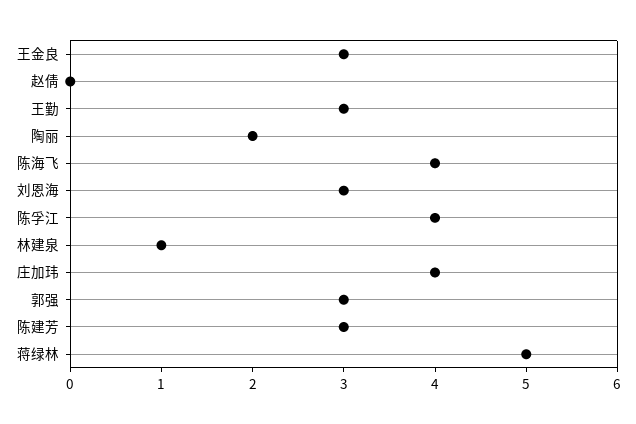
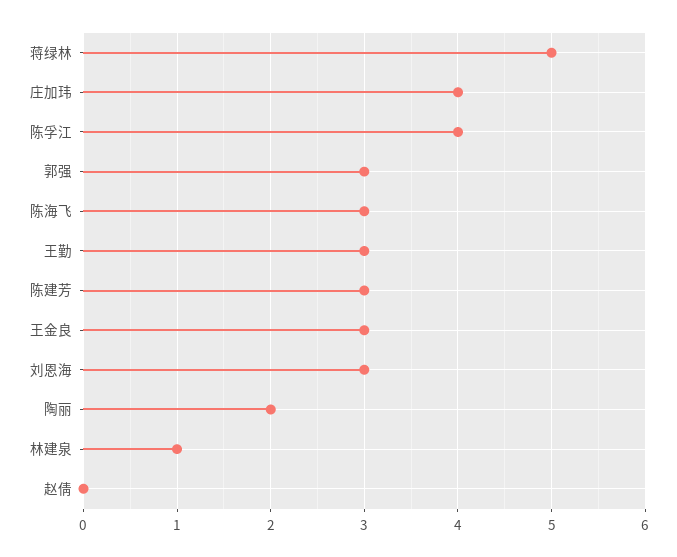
  {
    "王金良": 3,
    "赵倩": 0,
    "王勤": 3,
    "陶丽": 2,
-   "陈海飞": 4,
+   "陈海飞": 3,
    "刘恩海": 3,
    "陈孚江": 4,
    "林建泉": 1,
    "庄加玮": 4,
    "郭强": 3,
    "陈建芳": 3,
    "蒋绿林": 5
  }

